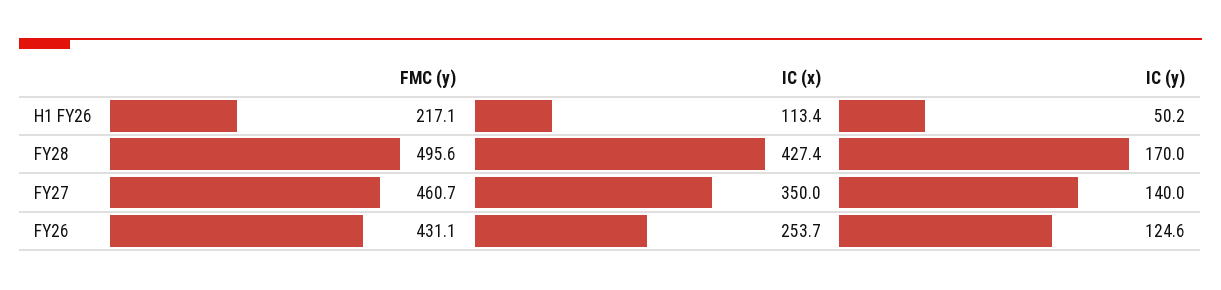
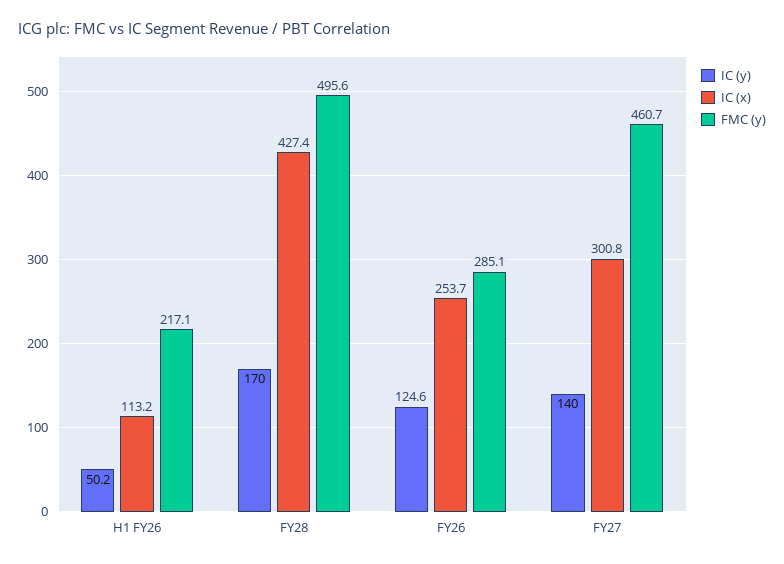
  {
    "FMC (y)": {
      "H1 FY26": 217.1,
      "FY28": 495.6,
      "FY27": 460.7,
-     "FY26": 431.1
+     "FY26": 285.1
    },
    "IC (x)": {
-     "H1 FY26": 113.4,
+     "H1 FY26": 113.2,
      "FY28": 427.4,
-     "FY27": 350,
+     "FY27": 300.8,
      "FY26": 253.7
    },
    "IC (y)": {
      "H1 FY26": 50.2,
      "FY28": 170,
      "FY27": 140,
      "FY26": 124.6
    }
  }

